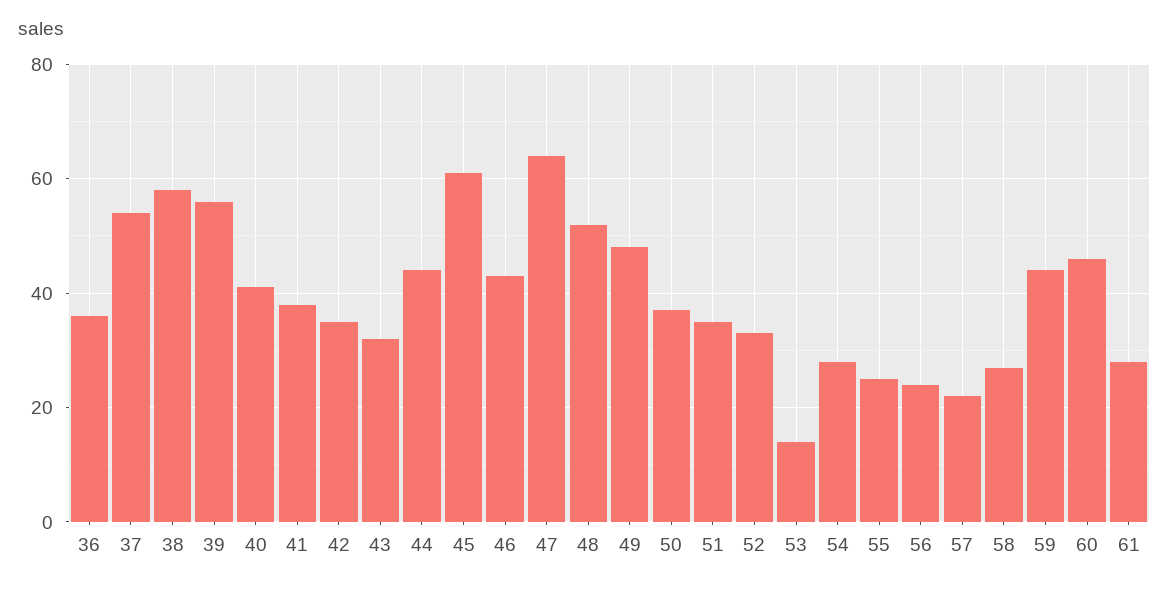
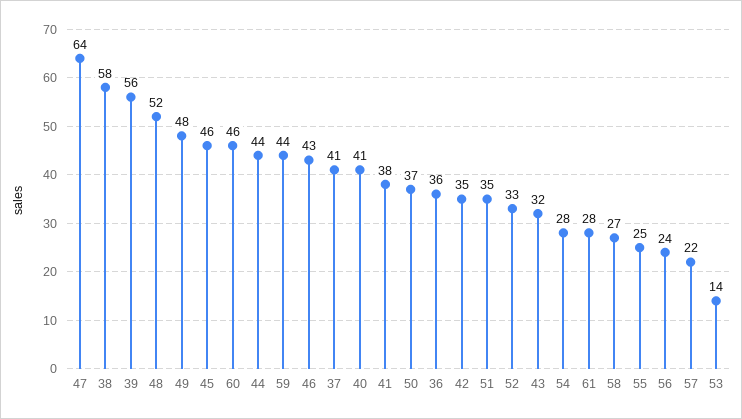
  {
    "36": 36,
-   "37": 55,
+   "37": 41,
    "38": 58,
    "39": 56,
    "40": 41,
    "41": 38,
    "42": 35,
    "43": 32,
    "44": 44,
-   "45": 60,
+   "45": 46,
    "46": 43,
    "47": 64,
    "48": 52,
    "49": 48,
    "50": 37,
    "51": 35,
    "52": 33,
    "53": 14,
    "54": 28,
    "55": 25,
    "56": 24,
    "57": 22,
    "58": 27,
    "59": 44,
    "60": 46,
    "61": 28
  }

